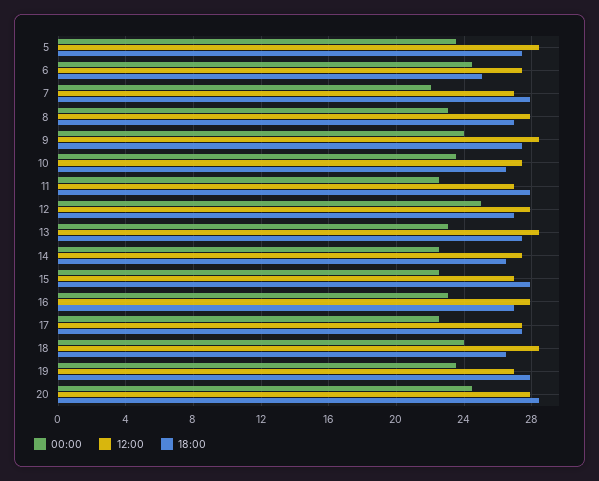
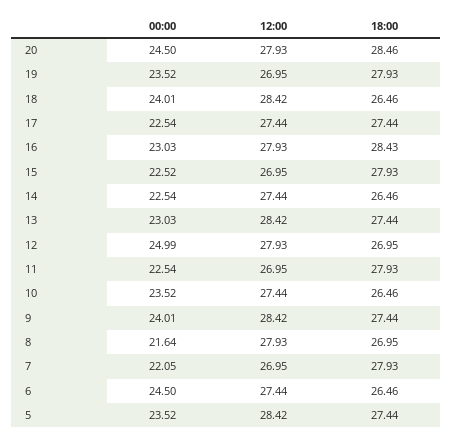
  {
    "00:00": {
      "5": 23.52,
      "6": 24.5,
      "7": 22.05,
-     "8": 23,
+     "8": 21.64,
      "9": 24.01,
      "10": 23.52,
      "11": 22.54,
      "12": 24.99,
      "13": 23.03,
      "14": 22.54,
      "15": 22.52,
      "16": 23.03,
      "17": 22.54,
      "18": 24.01,
      "19": 23.52,
      "20": 24.5
    },
    "12:00": {
      "5": 28.42,
      "6": 27.44,
      "7": 26.95,
      "8": 27.93,
      "9": 28.42,
      "10": 27.44,
      "11": 26.95,
      "12": 27.93,
      "13": 28.42,
      "14": 27.44,
      "15": 26.95,
      "16": 27.93,
      "17": 27.44,
      "18": 28.42,
      "19": 26.95,
      "20": 27.93
    },
    "18:00": {
      "5": 27.44,
-     "6": 25,
+     "6": 26.46,
      "7": 27.93,
      "8": 26.95,
      "9": 27.44,
      "10": 26.46,
      "11": 27.93,
      "12": 26.95,
      "13": 27.44,
      "14": 26.46,
      "15": 27.93,
-     "16": 27,
+     "16": 28.43,
      "17": 27.44,
      "18": 26.46,
      "19": 27.93,
      "20": 28.46
    }
  }

